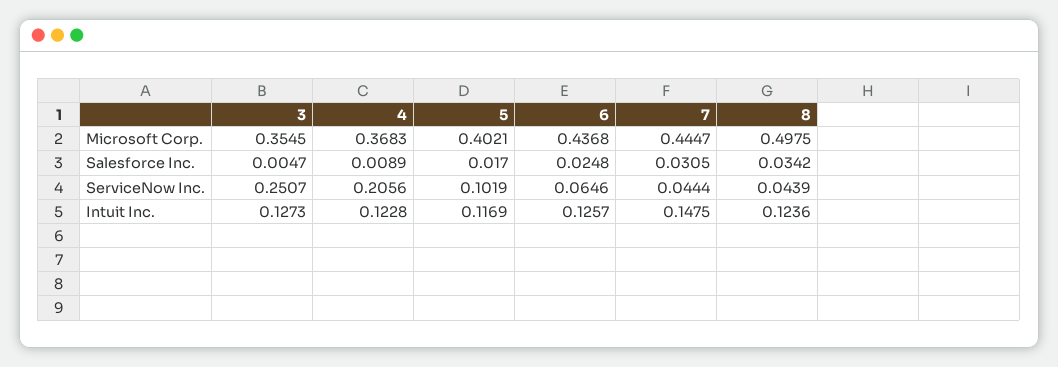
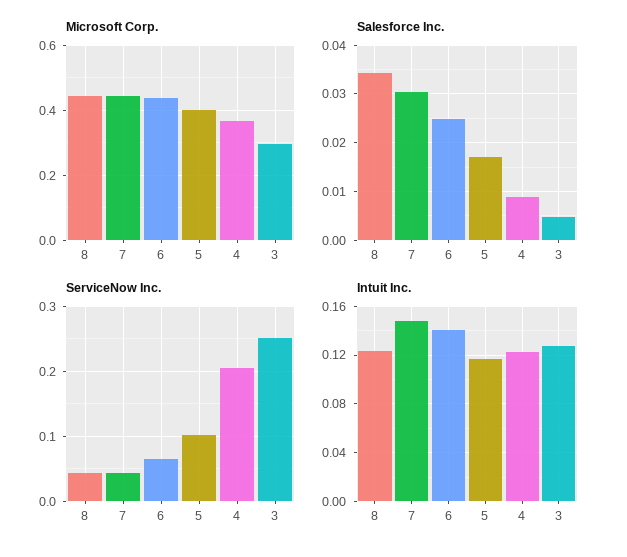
  {
    "Microsoft Corp.": {
-     "3": 0.3545,
+     "3": 0.3,
      "4": 0.3683,
      "5": 0.4021,
      "6": 0.4368,
      "7": 0.4447,
-     "8": 0.4975
+     "8": 0.44
    },
    "Salesforce Inc.": {
      "3": 0.0047,
      "4": 0.0089,
      "5": 0.017,
      "6": 0.0248,
      "7": 0.0305,
      "8": 0.0342
    },
    "ServiceNow Inc.": {
      "3": 0.2507,
      "4": 0.2056,
      "5": 0.1019,
      "6": 0.0646,
      "7": 0.0444,
      "8": 0.0439
    },
    "Intuit Inc.": {
      "3": 0.1273,
      "4": 0.1228,
      "5": 0.1169,
-     "6": 0.1257,
+     "6": 0.14,
      "7": 0.1475,
      "8": 0.1236
    }
  }

